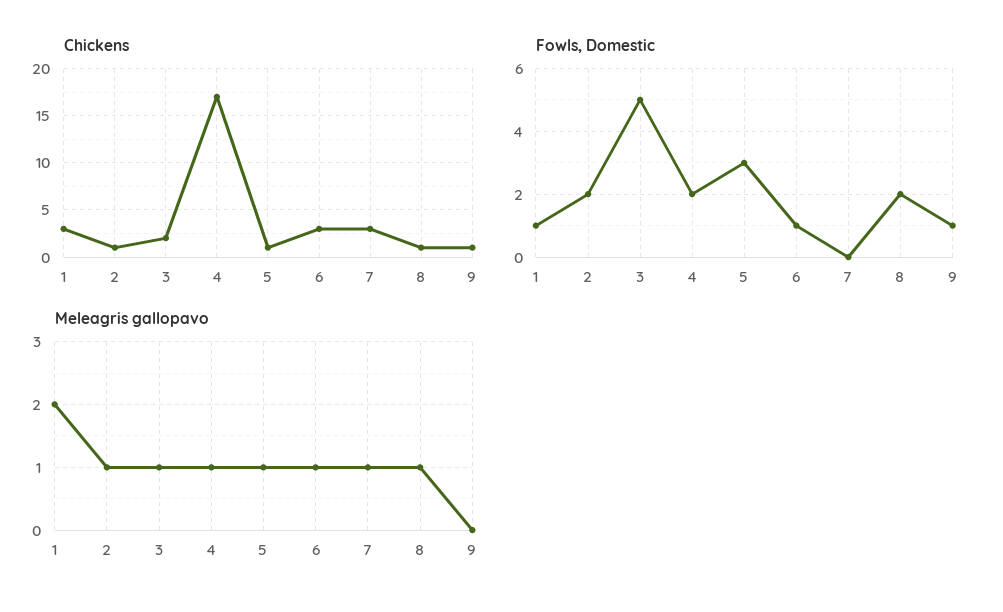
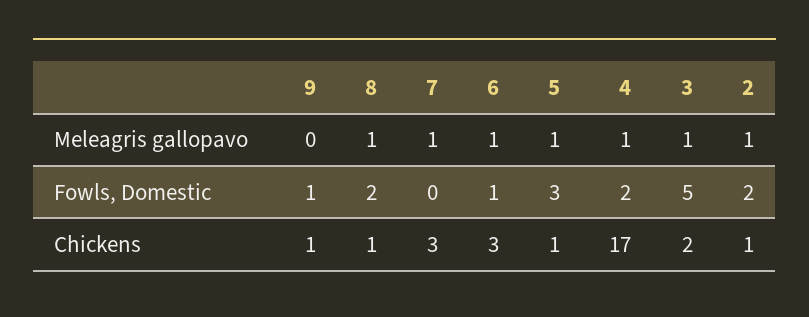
  {
    "Chickens": {
-     "1": 3,
      "2": 1,
      "3": 2,
      "4": 17,
      "5": 1,
      "6": 3,
      "7": 3,
      "8": 1,
      "9": 1
    },
    "Fowls, Domestic": {
-     "1": 1,
      "2": 2,
      "3": 5,
      "4": 2,
      "5": 3,
      "6": 1,
      "7": 0,
      "8": 2,
      "9": 1
    },
    "Meleagris gallopavo": {
-     "1": 2,
      "2": 1,
      "3": 1,
      "4": 1,
      "5": 1,
      "6": 1,
      "7": 1,
      "8": 1,
      "9": 0
    }
  }

